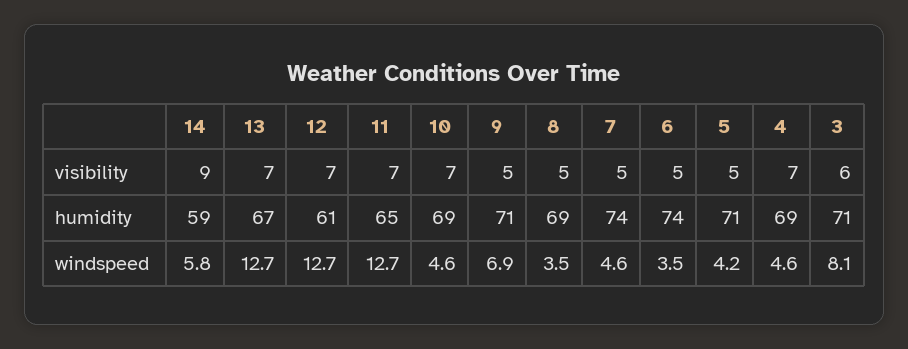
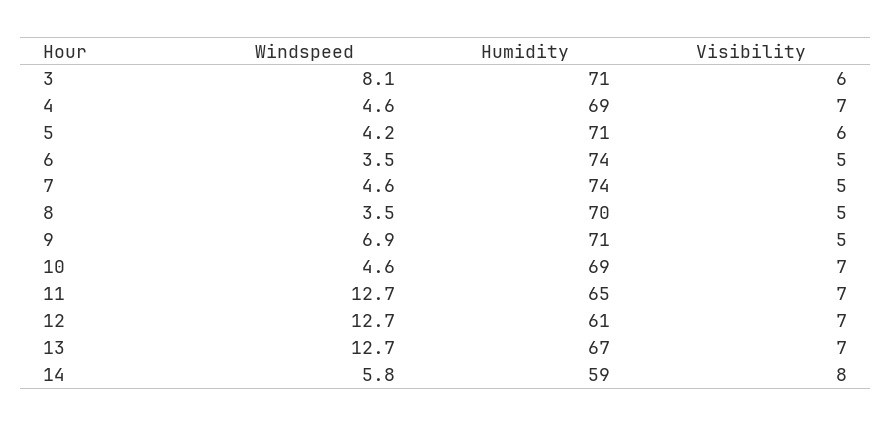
  {
    "14": {
-     "visibility": 9,
+     "visibility": 8,
      "humidity": 59,
      "windspeed": 5.8
    },
    "13": {
      "visibility": 7,
      "humidity": 67,
      "windspeed": 12.7
    },
    "12": {
      "visibility": 7,
      "humidity": 61,
      "windspeed": 12.7
    },
    "11": {
      "visibility": 7,
      "humidity": 65,
      "windspeed": 12.7
    },
    "10": {
      "visibility": 7,
      "humidity": 69,
      "windspeed": 4.6
    },
    "9": {
      "visibility": 5,
      "humidity": 71,
      "windspeed": 6.9
    },
    "8": {
      "visibility": 5,
-     "humidity": 69,
+     "humidity": 70,
      "windspeed": 3.5
    },
    "7": {
      "visibility": 5,
      "humidity": 74,
      "windspeed": 4.6
    },
    "6": {
      "visibility": 5,
      "humidity": 74,
      "windspeed": 3.5
    },
    "5": {
-     "visibility": 5,
+     "visibility": 6,
      "humidity": 71,
      "windspeed": 4.2
    },
    "4": {
      "visibility": 7,
      "humidity": 69,
      "windspeed": 4.6
    },
    "3": {
      "visibility": 6,
      "humidity": 71,
      "windspeed": 8.1
    }
  }

